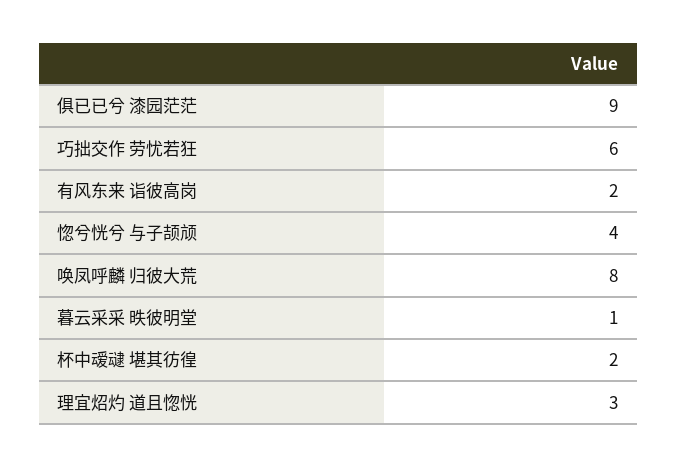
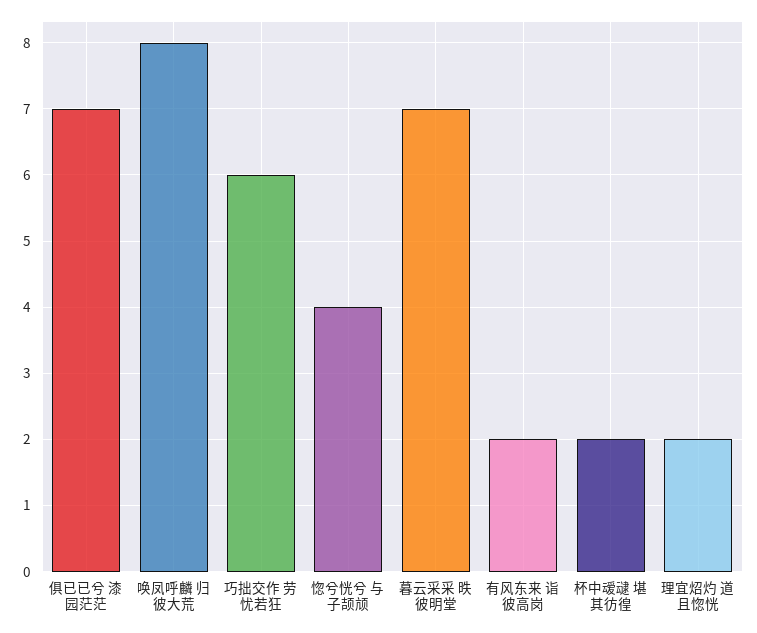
  {
-   "俱已已兮 漆园茫茫": 9,
+   "俱已已兮 漆园茫茫": 7,
    "巧拙交作 劳忧若狂": 6,
    "有风东来 诣彼高岗": 2,
    "惚兮恍兮 与子颉颃": 4,
    "唤凤呼麟 归彼大荒": 8,
-   "暮云采采 昳彼明堂": 1,
+   "暮云采采 昳彼明堂": 7,
    "杯中叆叇 堪其彷徨": 2,
-   "理宜炤灼 道且惚恍": 3
+   "理宜炤灼 道且惚恍": 2
  }

